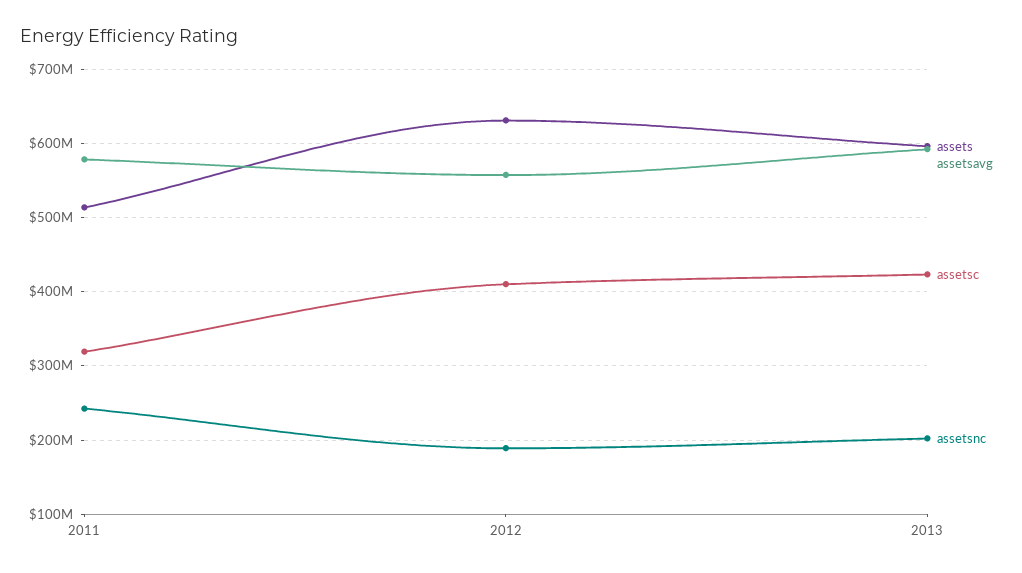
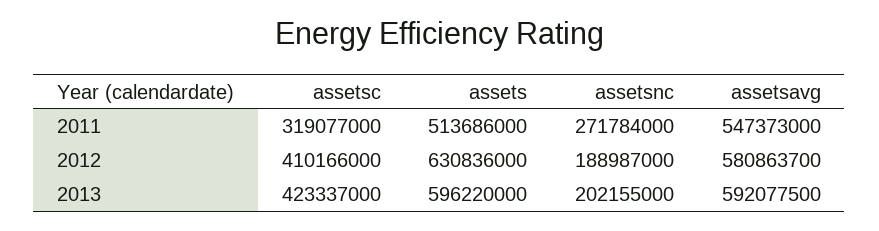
  {
    "assets": {
      "2011": 513686000,
      "2012": 630836000,
      "2013": 596220000
    },
    "assetsavg": {
-     "2011": 580000000,
+     "2011": 547373000,
-     "2012": 560000000,
+     "2012": 580863700,
      "2013": 592077500
    },
    "assetsc": {
      "2011": 319077000,
      "2012": 410166000,
      "2013": 423337000
    },
    "assetsnc": {
-     "2011": 240000000,
+     "2011": 271784000,
      "2012": 188987000,
      "2013": 202155000
    }
  }

